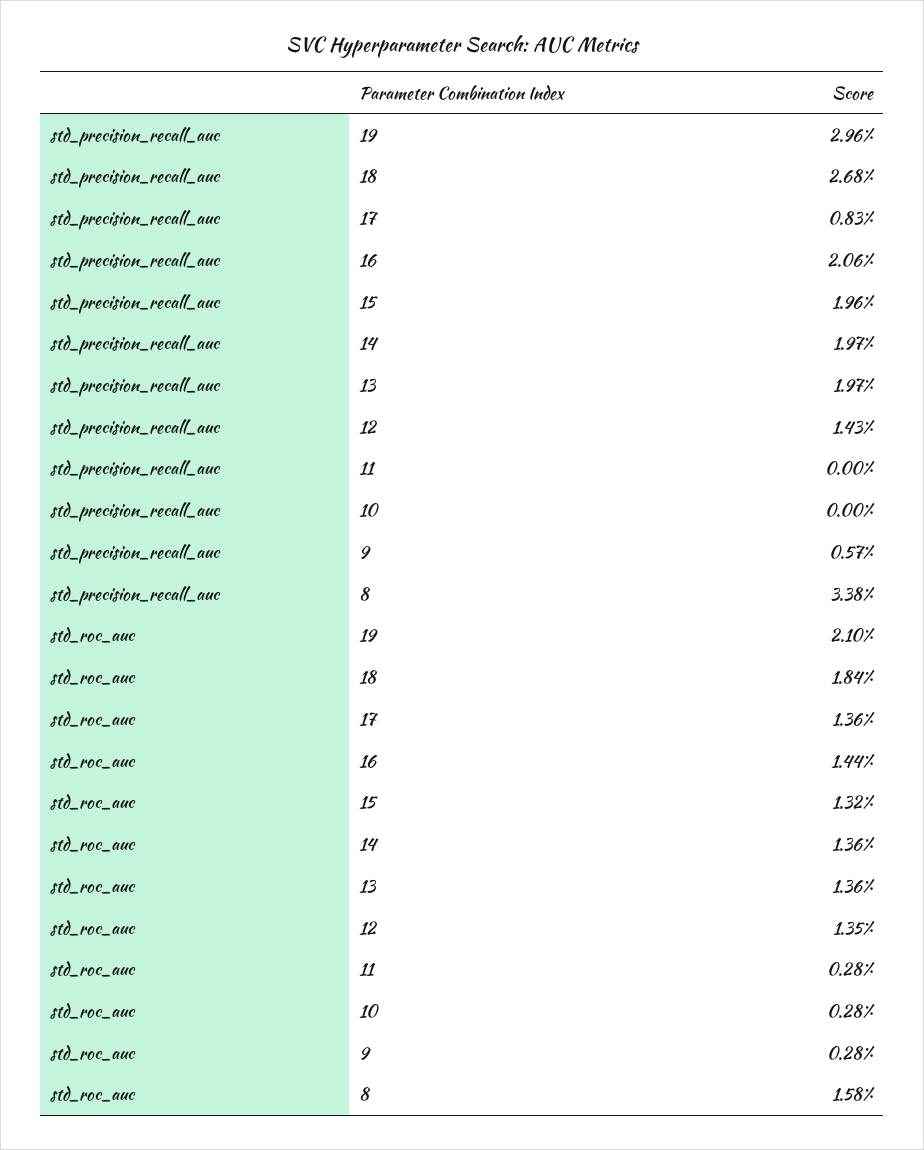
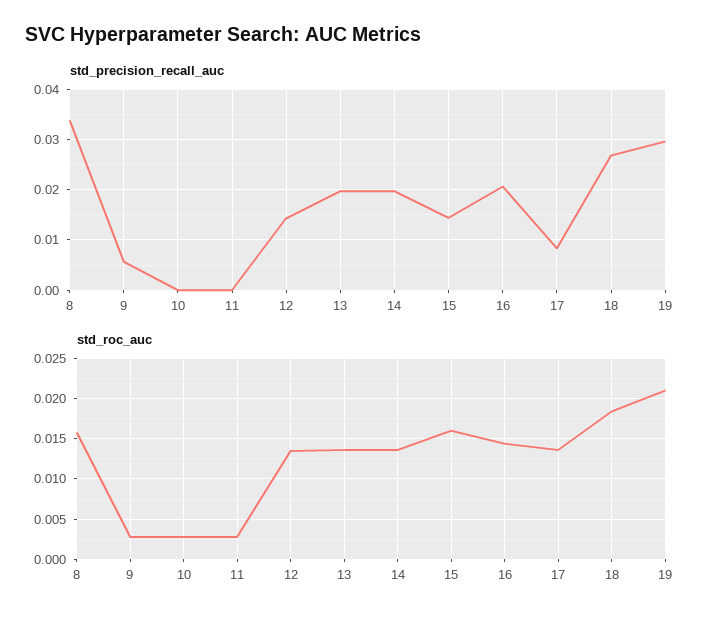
  {
    "std_precision_recall_auc": {
      "19": 0.0296,
      "18": 0.0268,
      "17": 0.0083,
      "16": 0.0206,
-     "15": 0.0196,
+     "15": 0.014,
      "14": 0.0197,
      "13": 0.0197,
      "12": 0.0143,
      "11": 0,
      "10": 0,
      "9": 0.0057,
      "8": 0.0338
    },
    "std_roc_auc": {
      "19": 0.021,
      "18": 0.0184,
      "17": 0.0136,
      "16": 0.0144,
-     "15": 0.0132,
+     "15": 0.016,
      "14": 0.0136,
      "13": 0.0136,
      "12": 0.0135,
      "11": 0.0028,
      "10": 0.0028,
      "9": 0.0028,
      "8": 0.0158
    }
  }

